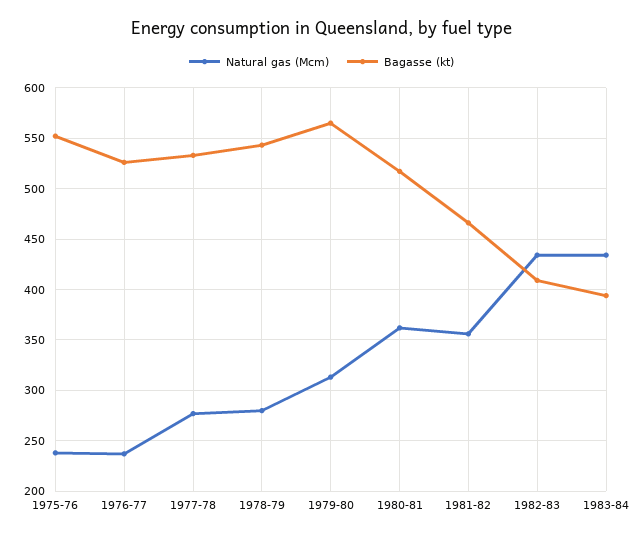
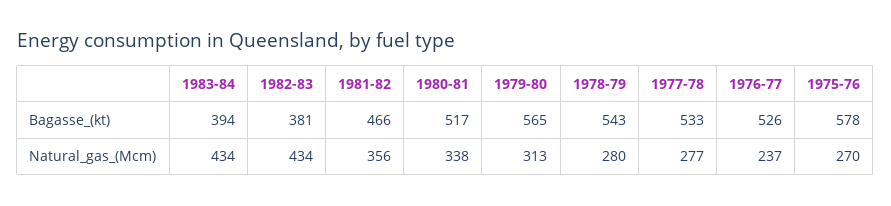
  {
    "Natural gas (Mcm)": {
-     "1975-76": 240,
+     "1975-76": 270,
      "1976-77": 237,
      "1977-78": 277,
      "1978-79": 280,
      "1979-80": 313,
-     "1980-81": 360,
+     "1980-81": 338,
      "1981-82": 356,
      "1982-83": 434,
      "1983-84": 434
    },
    "Bagasse (kt)": {
-     "1975-76": 550,
+     "1975-76": 578,
      "1976-77": 526,
      "1977-78": 533,
      "1978-79": 543,
      "1979-80": 565,
      "1980-81": 517,
      "1981-82": 466,
-     "1982-83": 410,
+     "1982-83": 381,
      "1983-84": 394
    }
  }

